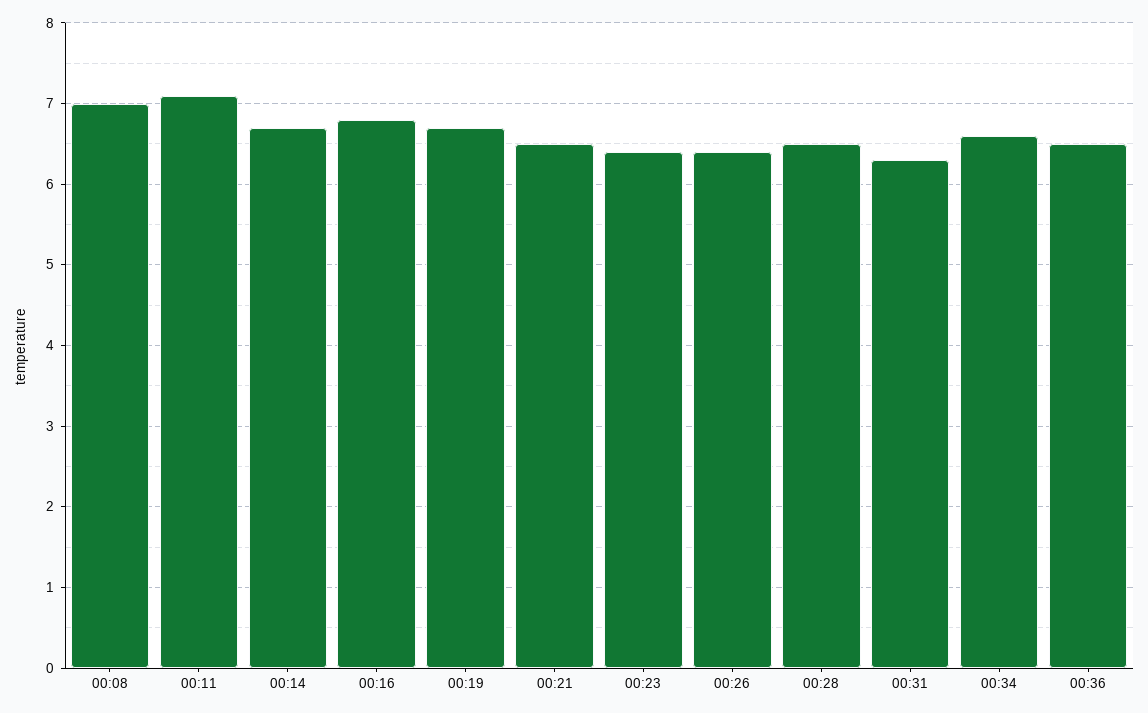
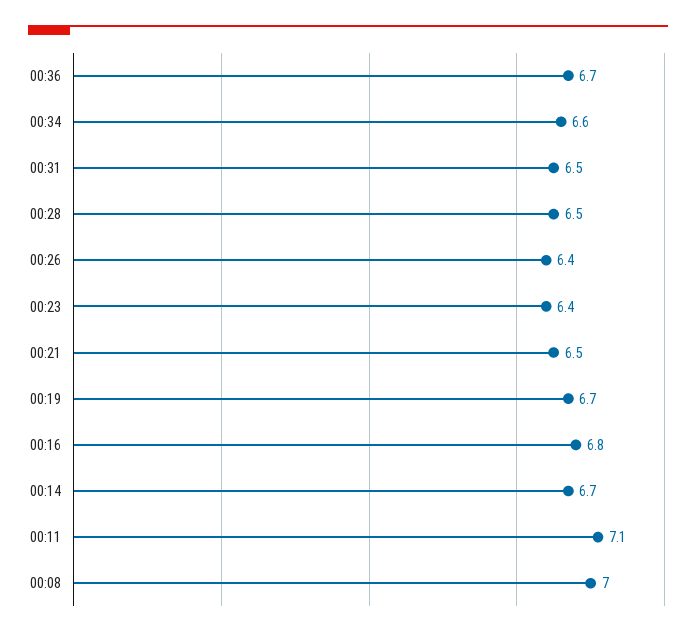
  {
    "00:08": 7,
    "00:11": 7.1,
    "00:14": 6.7,
    "00:16": 6.8,
    "00:19": 6.7,
    "00:21": 6.5,
    "00:23": 6.4,
    "00:26": 6.4,
    "00:28": 6.5,
-   "00:31": 6.3,
+   "00:31": 6.5,
    "00:34": 6.6,
-   "00:36": 6.5
+   "00:36": 6.7
  }

